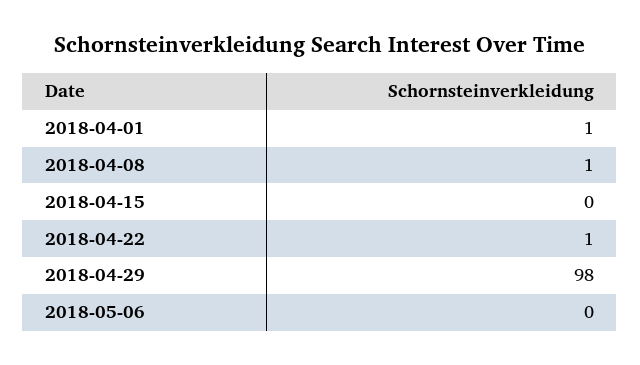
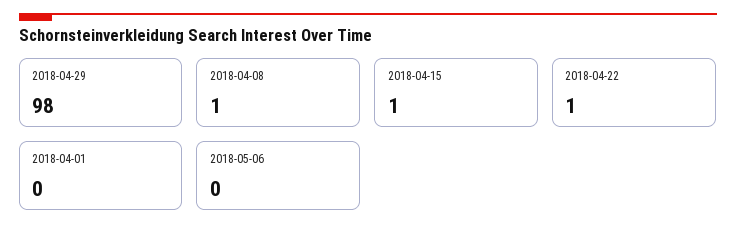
  {
-   "2018-04-01": 1,
+   "2018-04-01": 0,
    "2018-04-08": 1,
-   "2018-04-15": 0,
+   "2018-04-15": 1,
    "2018-04-22": 1,
    "2018-04-29": 98,
    "2018-05-06": 0
  }

